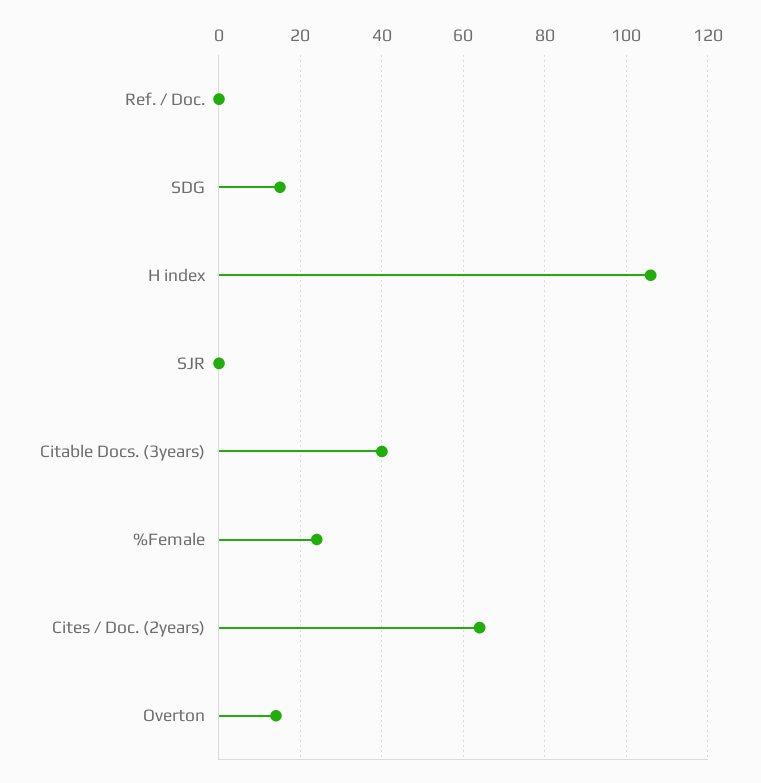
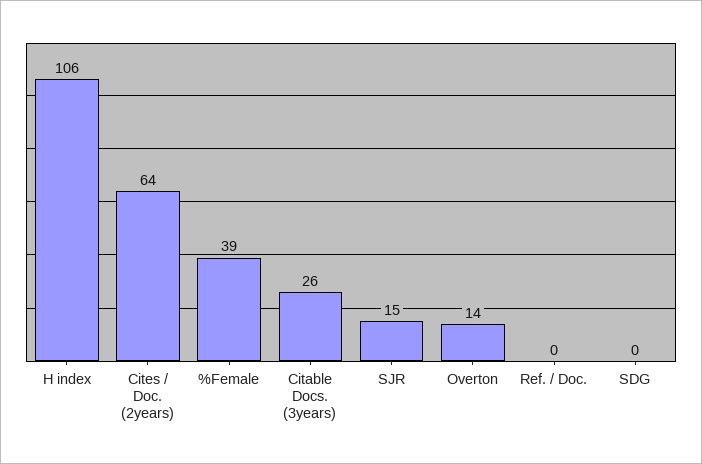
  {
    "Ref. / Doc.": 0,
-   "SDG": 15,
+   "SDG": 0,
    "H index": 106,
-   "SJR": 0,
+   "SJR": 15,
-   "Citable Docs. (3years)": 40,
+   "Citable Docs. (3years)": 26,
-   "%Female": 25,
+   "%Female": 39,
    "Cites / Doc. (2years)": 64,
    "Overton": 14
  }

